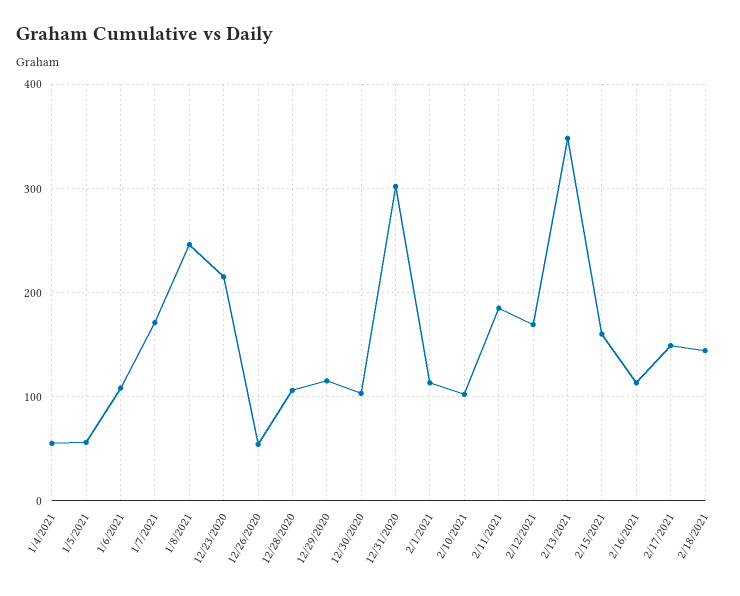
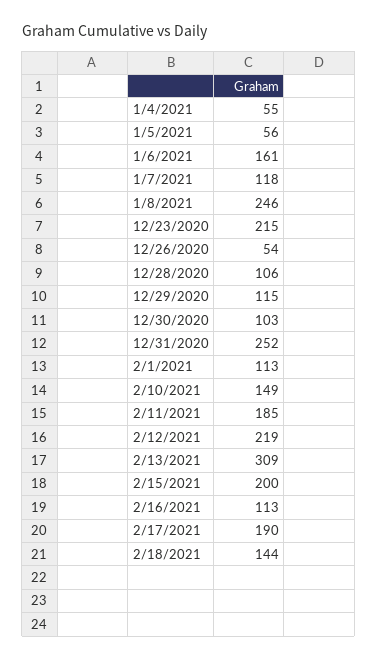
  {
    "1/4/2021": 55,
    "1/5/2021": 56,
-   "1/6/2021": 110,
+   "1/6/2021": 161,
-   "1/7/2021": 170,
+   "1/7/2021": 118,
    "1/8/2021": 246,
    "12/23/2020": 215,
    "12/26/2020": 54,
    "12/28/2020": 106,
    "12/29/2020": 115,
    "12/30/2020": 103,
-   "12/31/2020": 300,
+   "12/31/2020": 252,
    "2/1/2021": 113,
-   "2/10/2021": 100,
+   "2/10/2021": 149,
    "2/11/2021": 185,
-   "2/12/2021": 170,
+   "2/12/2021": 219,
-   "2/13/2021": 350,
+   "2/13/2021": 309,
-   "2/15/2021": 160,
+   "2/15/2021": 200,
    "2/16/2021": 113,
-   "2/17/2021": 150,
+   "2/17/2021": 190,
    "2/18/2021": 144
  }

